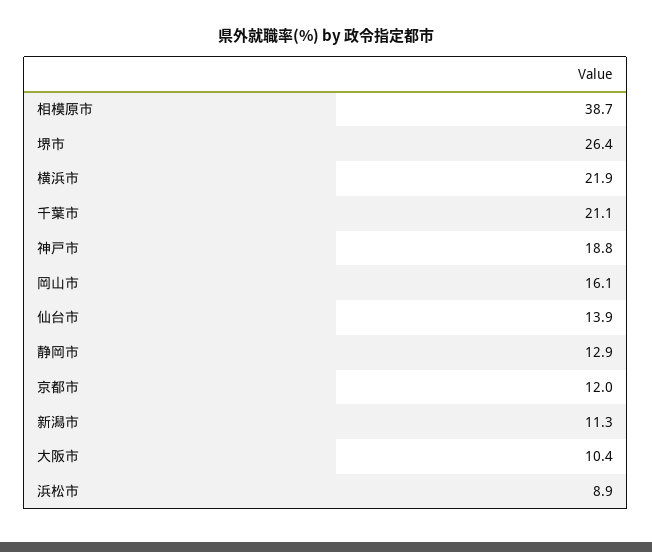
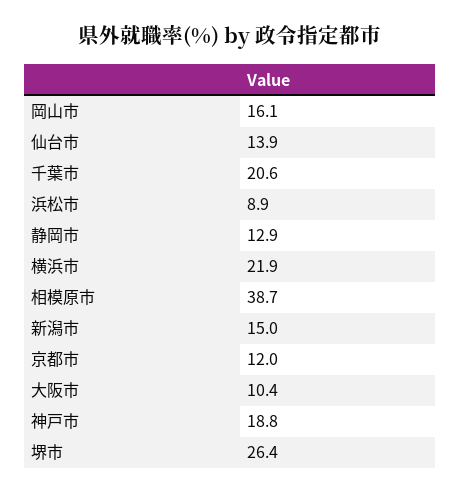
  {
    "相模原市": 38.7,
    "堺市": 26.4,
    "横浜市": 21.9,
-   "千葉市": 21.1,
+   "千葉市": 20.6,
    "神戸市": 18.8,
    "岡山市": 16.1,
    "仙台市": 13.9,
    "静岡市": 12.9,
    "京都市": 12,
-   "新潟市": 11.3,
+   "新潟市": 15,
    "大阪市": 10.4,
    "浜松市": 8.9
  }

